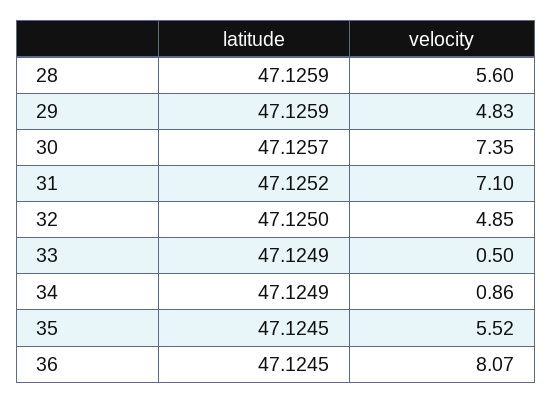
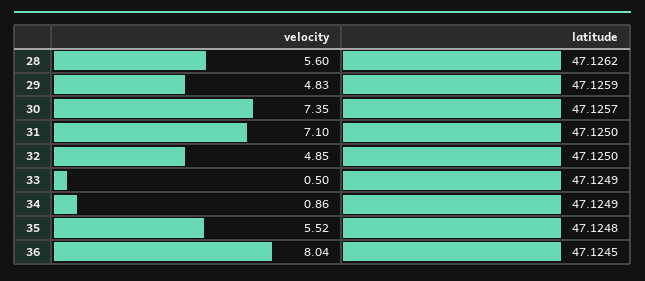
  {
    "latitude": {
-     "28": 47.1259,
+     "28": 47.1262,
      "29": 47.1259,
      "30": 47.1257,
-     "31": 47.1252,
+     "31": 47.125,
      "32": 47.125,
      "33": 47.1249,
      "34": 47.1249,
-     "35": 47.1245,
+     "35": 47.1248,
      "36": 47.1245
    },
    "velocity": {
      "28": 5.6,
      "29": 4.83,
      "30": 7.35,
      "31": 7.1,
      "32": 4.85,
      "33": 0.5,
      "34": 0.86,
      "35": 5.52,
-     "36": 8.07
+     "36": 8.04
    }
  }

